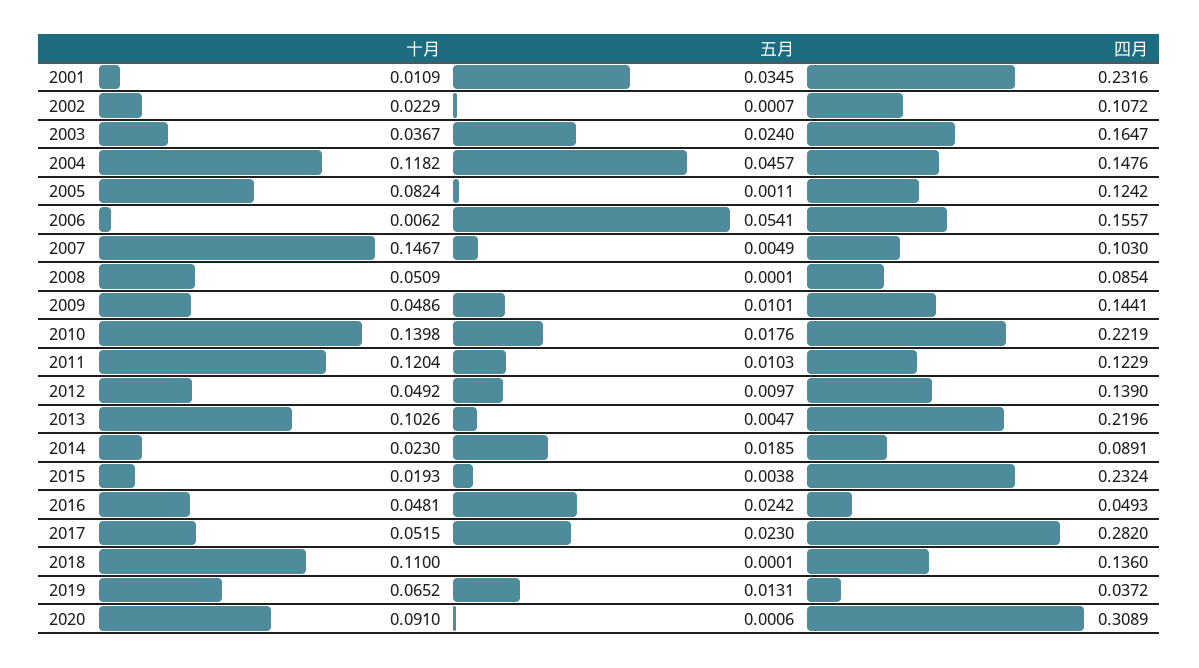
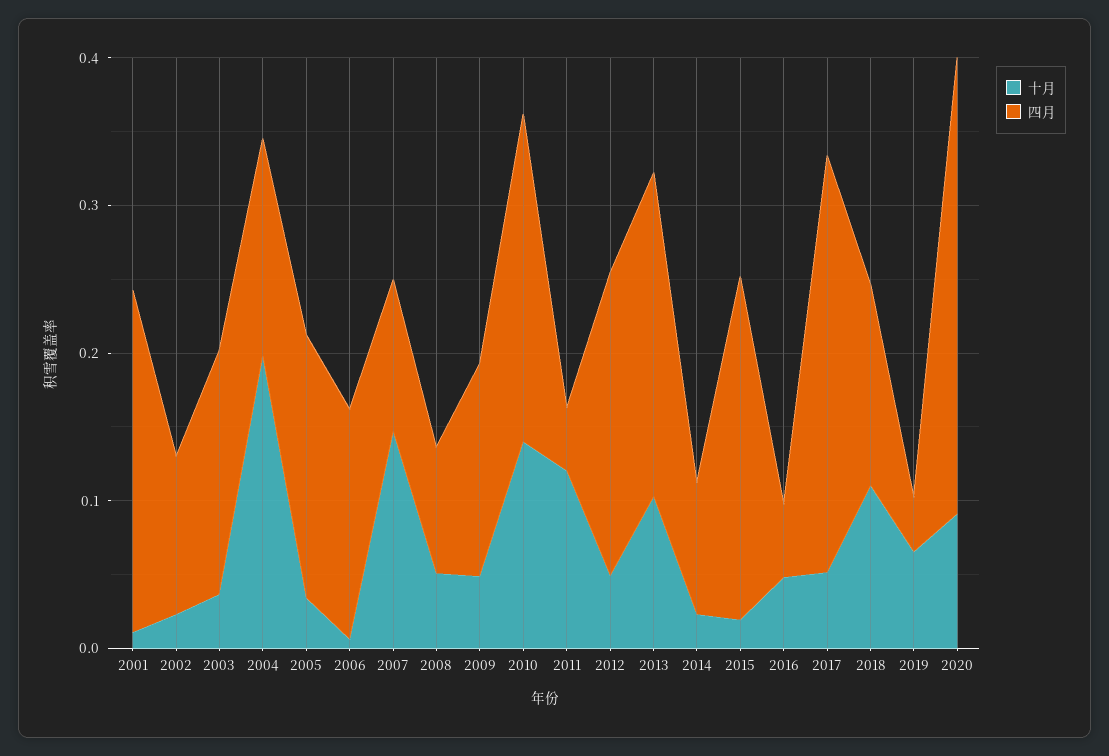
  {
    "十月": {
      "2001": 0.0109,
      "2002": 0.0229,
      "2003": 0.0367,
-     "2004": 0.1182,
+     "2004": 0.2,
-     "2005": 0.0824,
+     "2005": 0.04,
      "2006": 0.0062,
      "2007": 0.1467,
      "2008": 0.0509,
      "2009": 0.0486,
      "2010": 0.1398,
      "2011": 0.1204,
      "2012": 0.0492,
      "2013": 0.1026,
      "2014": 0.023,
      "2015": 0.0193,
      "2016": 0.0481,
      "2017": 0.0515,
      "2018": 0.11,
      "2019": 0.0652,
      "2020": 0.091
    },
-   "五月": {
-     "2001": 0.0345,
-     "2002": 0.0007,
-     "2003": 0.024,
-     "2004": 0.0457,
-     "2005": 0.0011,
-     "2006": 0.0541,
-     "2007": 0.0049,
-     "2008": 0.0001,
-     "2009": 0.0101,
-     "2010": 0.0176,
-     "2011": 0.0103,
-     "2012": 0.0097,
-     "2013": 0.0047,
-     "2014": 0.0185,
-     "2015": 0.0038,
-     "2016": 0.0242,
-     "2017": 0.023,
-     "2018": 0.0001,
-     "2019": 0.0131,
-     "2020": 0.0006
-   },
    "四月": {
      "2001": 0.2316,
      "2002": 0.1072,
      "2003": 0.1647,
      "2004": 0.1476,
-     "2005": 0.1242,
+     "2005": 0.18,
      "2006": 0.1557,
      "2007": 0.103,
      "2008": 0.0854,
      "2009": 0.1441,
      "2010": 0.2219,
-     "2011": 0.1229,
+     "2011": 0.04,
-     "2012": 0.139,
+     "2012": 0.2,
      "2013": 0.2196,
      "2014": 0.0891,
      "2015": 0.2324,
      "2016": 0.0493,
      "2017": 0.282,
      "2018": 0.136,
      "2019": 0.0372,
      "2020": 0.3089
    }
  }

